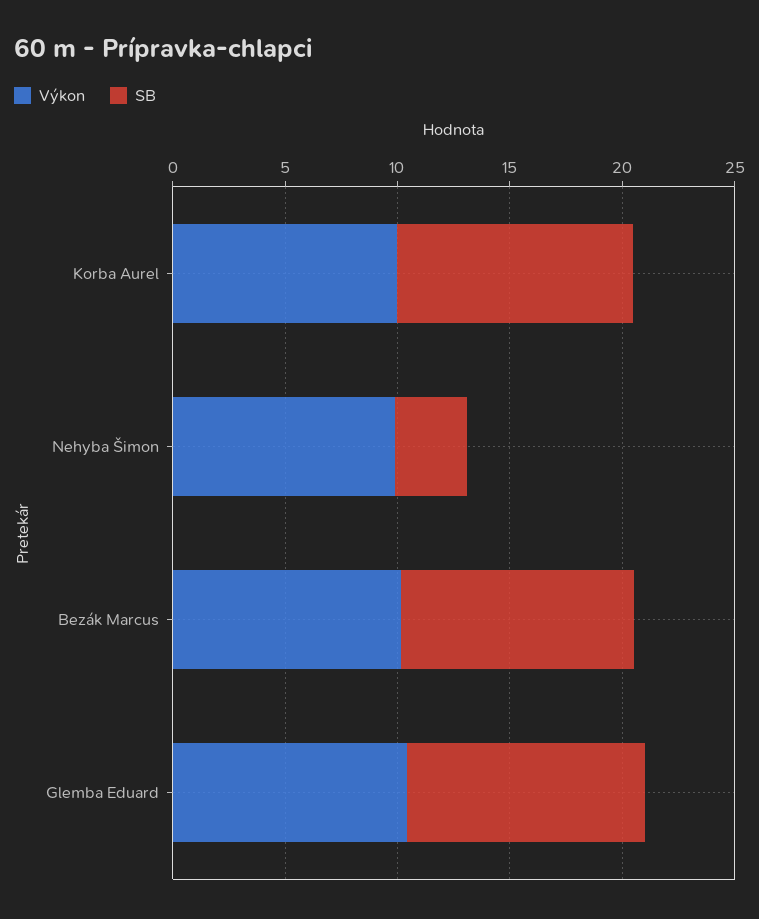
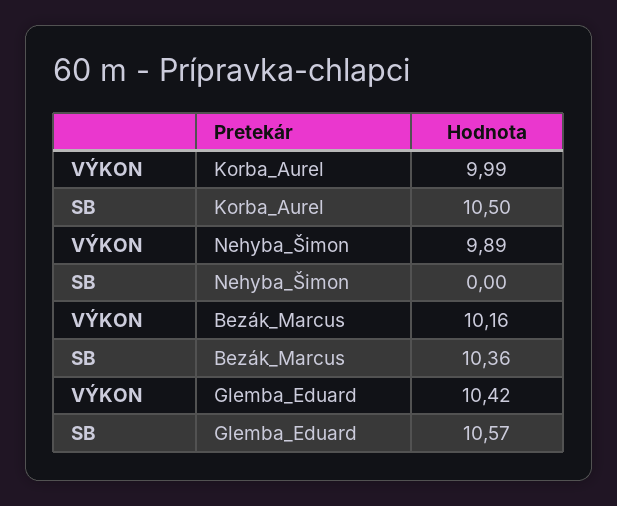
  {
    "Výkon": {
      "Korba Aurel": 9.99,
      "Nehyba Šimon": 9.89,
      "Bezák Marcus": 10.16,
      "Glemba Eduard": 10.42
    },
    "SB": {
      "Korba Aurel": 10.5,
-     "Nehyba Šimon": 3,
+     "Nehyba Šimon": 0,
      "Bezák Marcus": 10.36,
      "Glemba Eduard": 10.57
    }
  }

